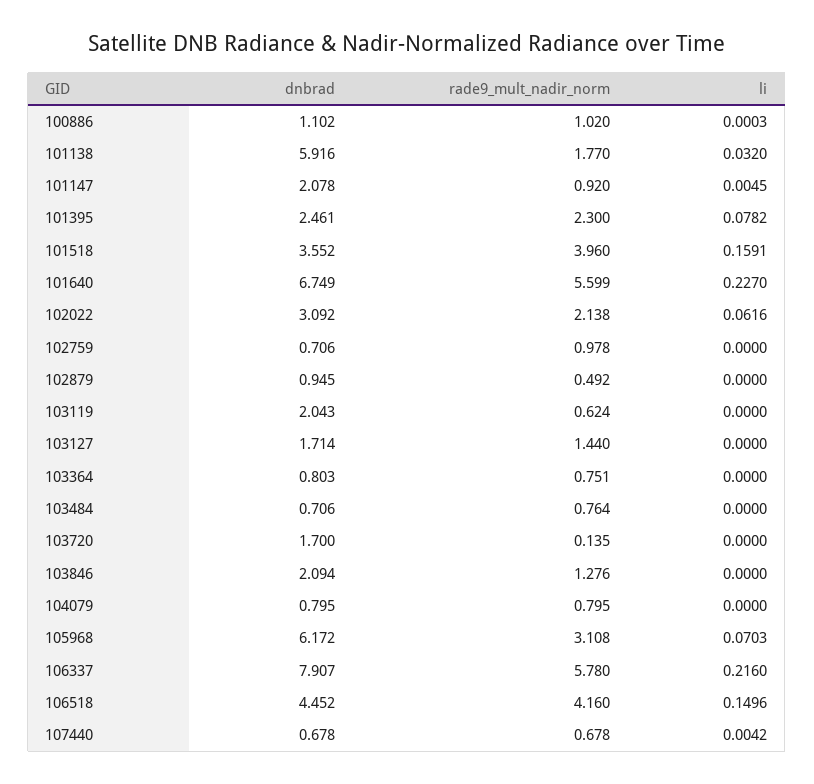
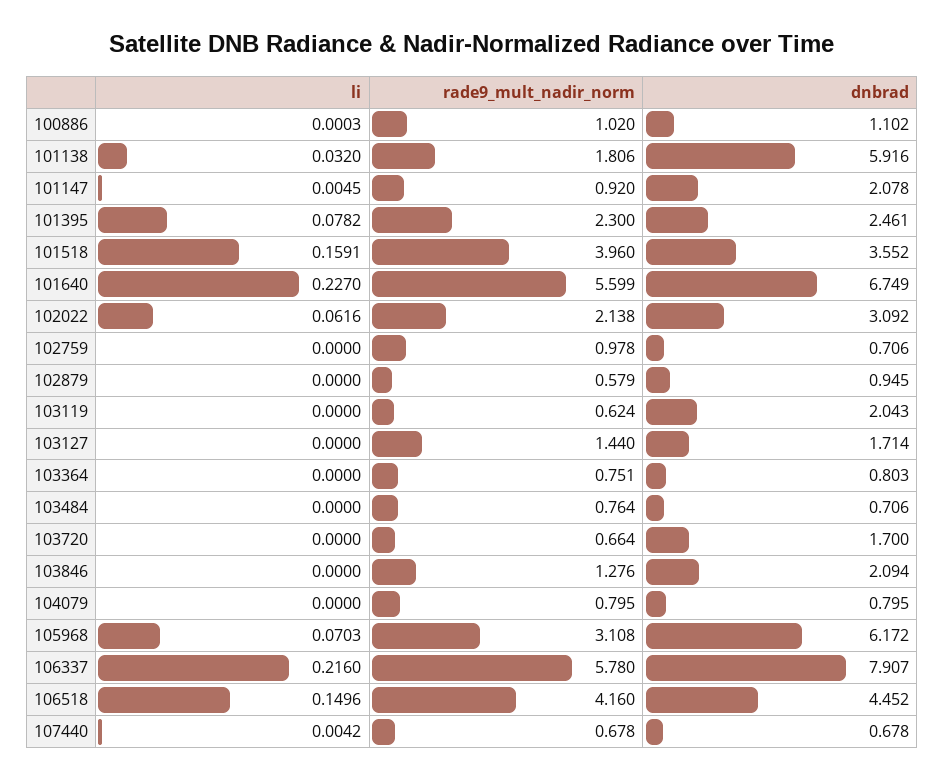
  {
    "dnbrad": {
      "100886": 1.102,
      "101138": 5.916,
      "101147": 2.078,
      "101395": 2.461,
      "101518": 3.552,
      "101640": 6.749,
      "102022": 3.092,
      "102759": 0.706,
      "102879": 0.945,
      "103119": 2.043,
      "103127": 1.714,
      "103364": 0.803,
      "103484": 0.706,
      "103720": 1.7,
      "103846": 2.094,
      "104079": 0.795,
      "105968": 6.172,
      "106337": 7.907,
      "106518": 4.452,
      "107440": 0.678
    },
    "rade9_mult_nadir_norm": {
      "100886": 1.02,
-     "101138": 1.77,
+     "101138": 1.806,
      "101147": 0.92,
      "101395": 2.3,
      "101518": 3.96,
      "101640": 5.599,
      "102022": 2.138,
      "102759": 0.978,
-     "102879": 0.492,
+     "102879": 0.579,
      "103119": 0.624,
      "103127": 1.44,
      "103364": 0.751,
      "103484": 0.764,
-     "103720": 0.135,
+     "103720": 0.664,
      "103846": 1.276,
      "104079": 0.795,
      "105968": 3.108,
      "106337": 5.78,
      "106518": 4.16,
      "107440": 0.678
    },
    "li": {
      "100886": 0.0003,
      "101138": 0.032,
      "101147": 0.0045,
      "101395": 0.0782,
      "101518": 0.1591,
      "101640": 0.227,
      "102022": 0.0616,
      "102759": 0,
      "102879": 0,
      "103119": 0,
      "103127": 0,
      "103364": 0,
      "103484": 0,
      "103720": 0,
      "103846": 0,
      "104079": 0,
      "105968": 0.0703,
      "106337": 0.216,
      "106518": 0.1496,
      "107440": 0.0042
    }
  }

